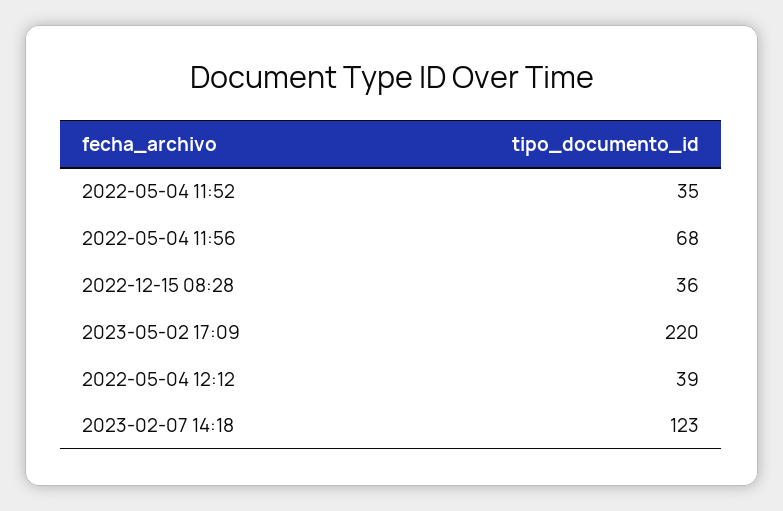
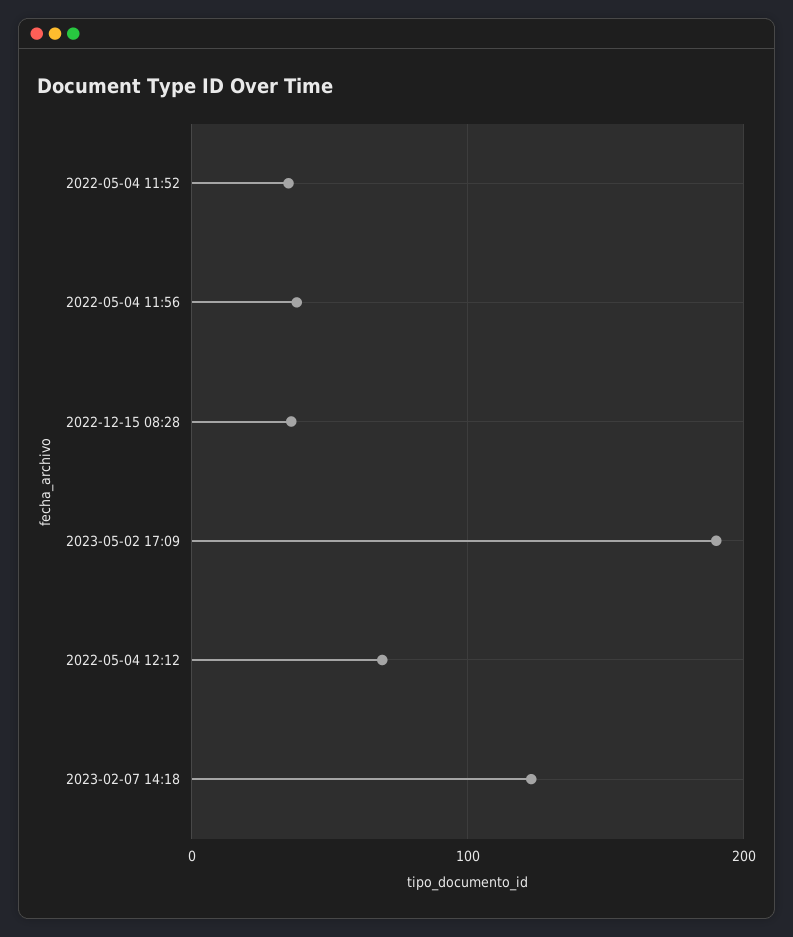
  {
    "2022-05-04 11:52": 35,
-   "2022-05-04 11:56": 68,
+   "2022-05-04 11:56": 40,
    "2022-12-15 08:28": 36,
-   "2023-05-02 17:09": 220,
+   "2023-05-02 17:09": 190,
-   "2022-05-04 12:12": 39,
+   "2022-05-04 12:12": 70,
    "2023-02-07 14:18": 123
  }

